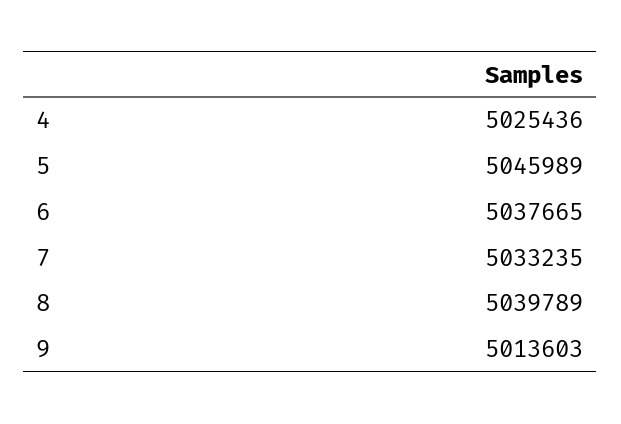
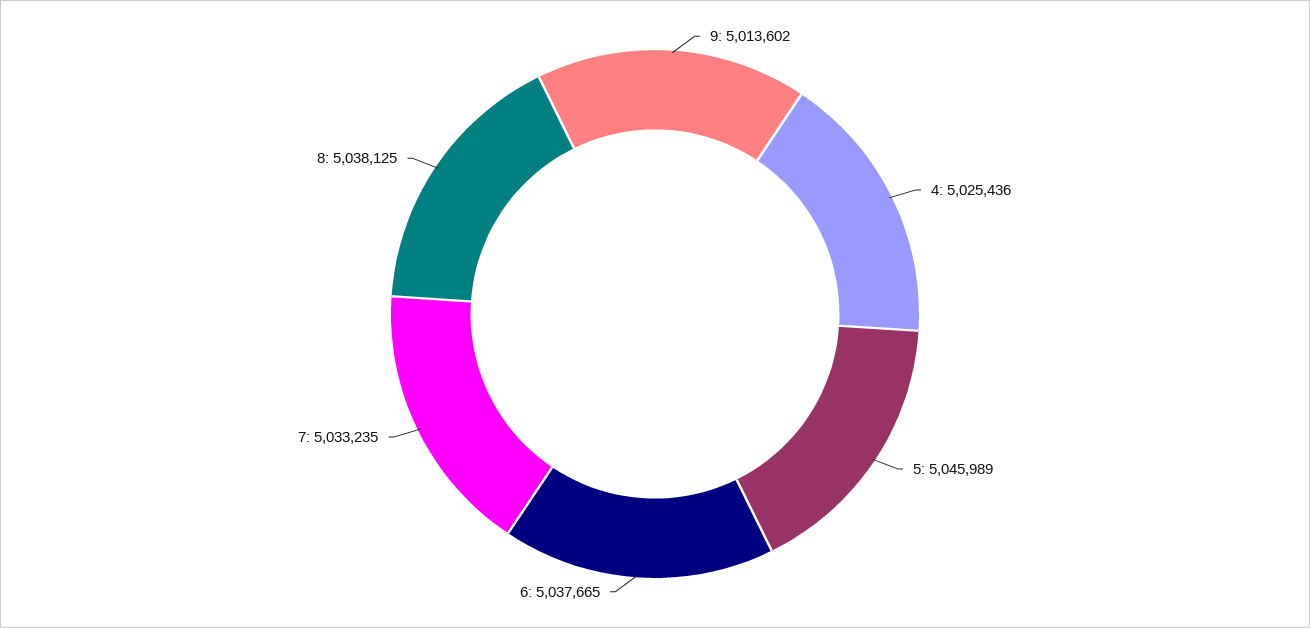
  {
    "4": 5025436,
    "5": 5045989,
    "6": 5037665,
    "7": 5033235,
-   "8": 5039789,
+   "8": 5038125,
-   "9": 5013603
+   "9": 5013602
  }

